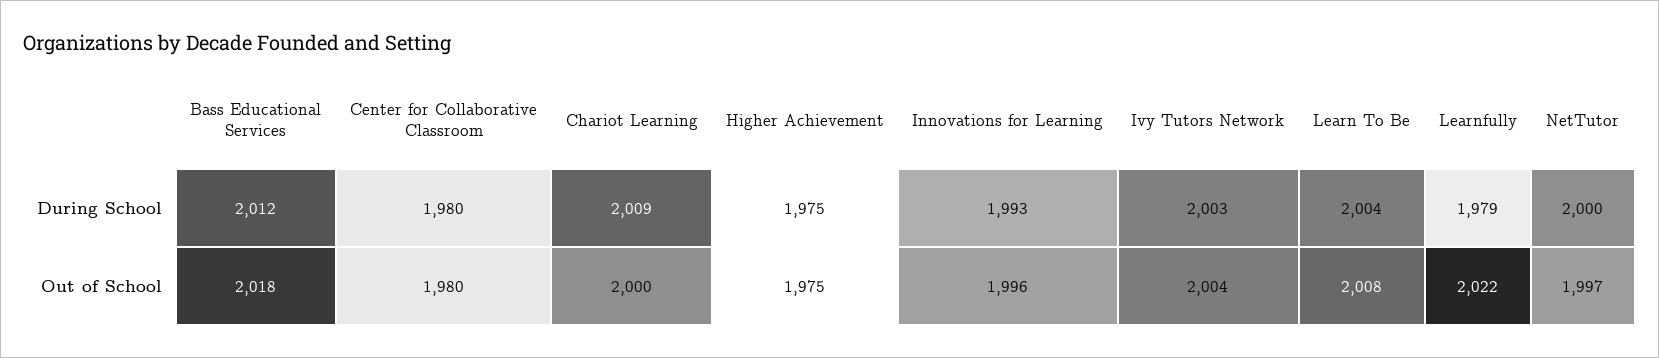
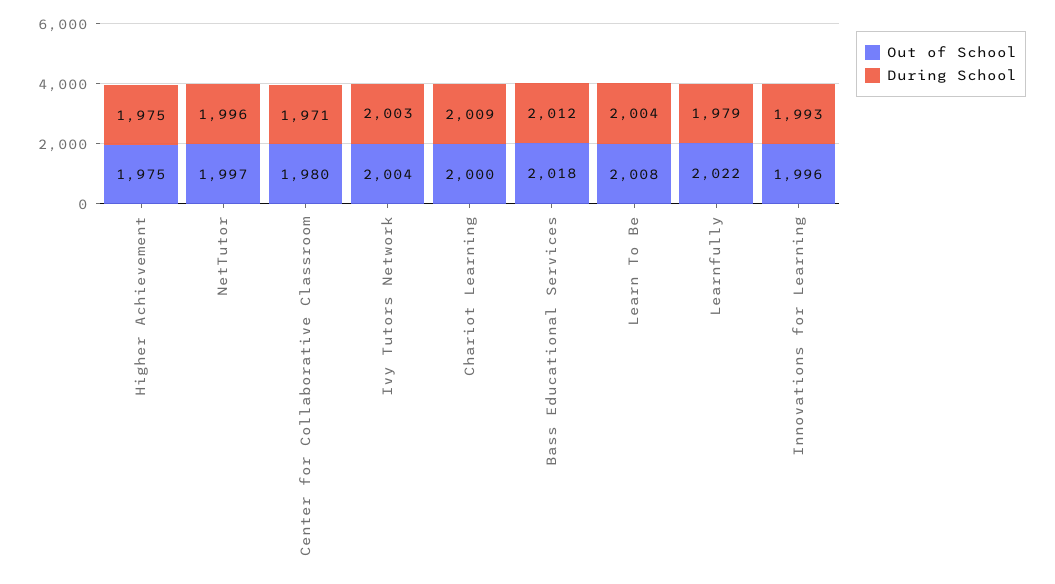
  {
    "During School": {
      "Bass Educational Services": 2012,
-     "Center for Collaborative Classroom": 1980,
+     "Center for Collaborative Classroom": 1971,
      "Chariot Learning": 2009,
      "Higher Achievement": 1975,
      "Innovations for Learning": 1993,
      "Ivy Tutors Network": 2003,
      "Learn To Be": 2004,
      "Learnfully": 1979,
-     "NetTutor": 2000
+     "NetTutor": 1996
    },
    "Out of School": {
      "Bass Educational Services": 2018,
      "Center for Collaborative Classroom": 1980,
      "Chariot Learning": 2000,
      "Higher Achievement": 1975,
      "Innovations for Learning": 1996,
      "Ivy Tutors Network": 2004,
      "Learn To Be": 2008,
      "Learnfully": 2022,
      "NetTutor": 1997
    }
  }

